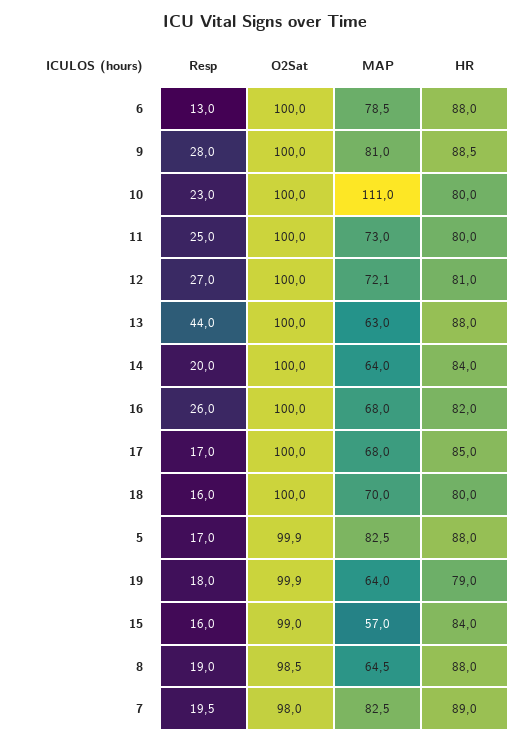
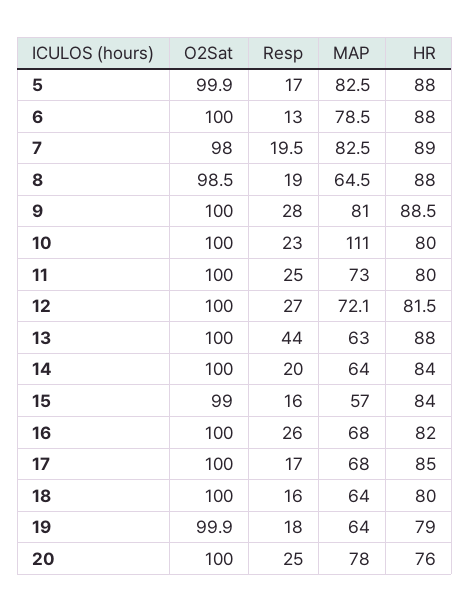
  {
    "Resp": {
      "6": 13,
      "9": 28,
      "10": 23,
      "11": 25,
      "12": 27,
      "13": 44,
      "14": 20,
      "16": 26,
      "17": 17,
      "18": 16,
      "5": 17,
      "19": 18,
      "15": 16,
      "8": 19,
-     "7": 19.5
+     "7": 19.5,
+     "20": 25
    },
    "O2Sat": {
      "6": 100,
      "9": 100,
      "10": 100,
      "11": 100,
      "12": 100,
      "13": 100,
      "14": 100,
      "16": 100,
      "17": 100,
      "18": 100,
      "5": 99.9,
      "19": 99.9,
      "15": 99,
      "8": 98.5,
-     "7": 98
+     "7": 98,
+     "20": 100
    },
    "MAP": {
      "6": 78.5,
      "9": 81,
      "10": 111,
      "11": 73,
      "12": 72.1,
      "13": 63,
      "14": 64,
      "16": 68,
      "17": 68,
-     "18": 70,
+     "18": 64,
      "5": 82.5,
      "19": 64,
      "15": 57,
      "8": 64.5,
-     "7": 82.5
+     "7": 82.5,
+     "20": 78
    },
    "HR": {
      "6": 88,
      "9": 88.5,
      "10": 80,
      "11": 80,
-     "12": 81,
+     "12": 81.5,
      "13": 88,
      "14": 84,
      "16": 82,
      "17": 85,
      "18": 80,
      "5": 88,
      "19": 79,
      "15": 84,
      "8": 88,
-     "7": 89
+     "7": 89,
+     "20": 76
    }
  }

